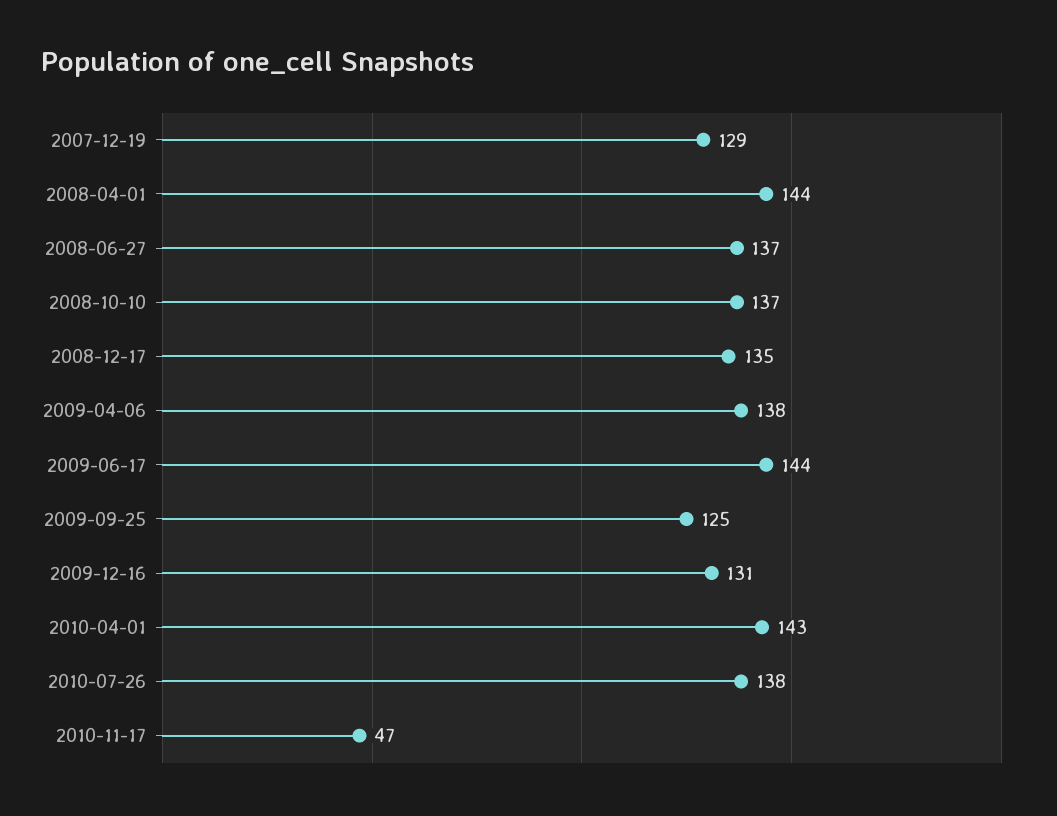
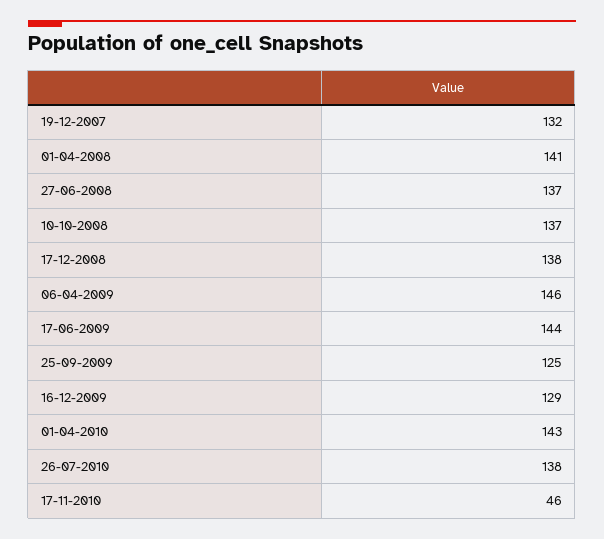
  {
-   "2007-12-19": 129,
+   "2007-12-19": 132,
-   "2008-04-01": 144,
+   "2008-04-01": 141,
    "2008-06-27": 137,
    "2008-10-10": 137,
-   "2008-12-17": 135,
+   "2008-12-17": 138,
-   "2009-04-06": 138,
+   "2009-04-06": 146,
    "2009-06-17": 144,
    "2009-09-25": 125,
-   "2009-12-16": 131,
+   "2009-12-16": 129,
    "2010-04-01": 143,
    "2010-07-26": 138,
-   "2010-11-17": 47
+   "2010-11-17": 46
  }

